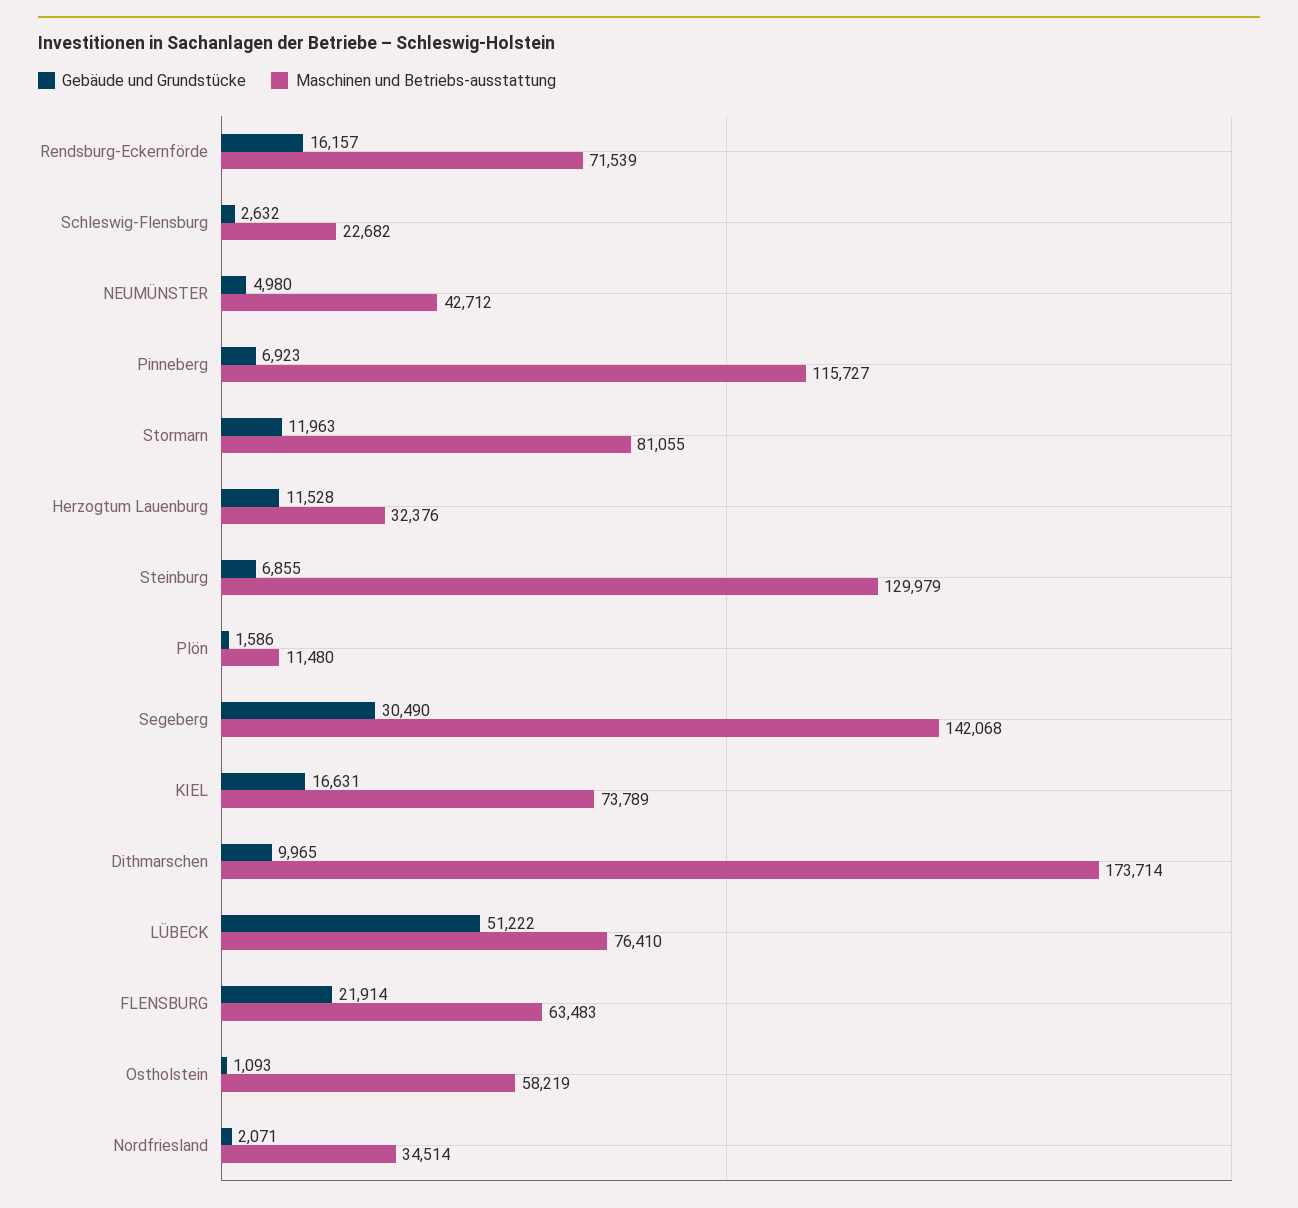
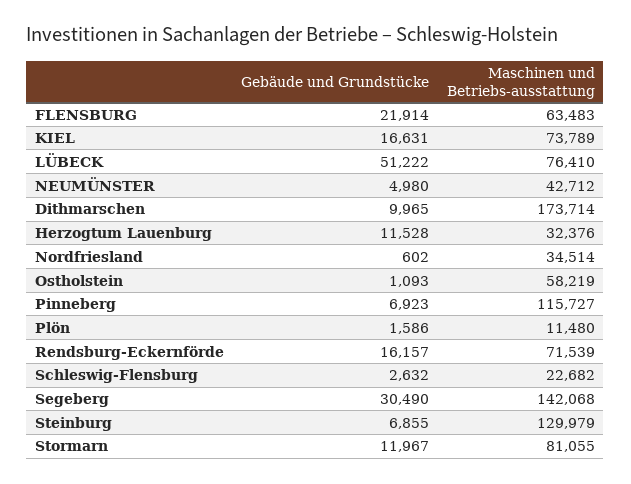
  {
    "Gebäude und Grundstücke": {
      "Rendsburg-Eckernförde": 16157,
      "Schleswig-Flensburg": 2632,
      "NEUMÜNSTER": 4980,
      "Pinneberg": 6923,
-     "Stormarn": 11963,
+     "Stormarn": 11967,
      "Herzogtum Lauenburg": 11528,
      "Steinburg": 6855,
      "Plön": 1586,
      "Segeberg": 30490,
      "KIEL": 16631,
      "Dithmarschen": 9965,
      "LÜBECK": 51222,
      "FLENSBURG": 21914,
      "Ostholstein": 1093,
-     "Nordfriesland": 2071
+     "Nordfriesland": 602
    },
    "Maschinen und Betriebs-ausstattung": {
      "Rendsburg-Eckernförde": 71539,
      "Schleswig-Flensburg": 22682,
      "NEUMÜNSTER": 42712,
      "Pinneberg": 115727,
      "Stormarn": 81055,
      "Herzogtum Lauenburg": 32376,
      "Steinburg": 129979,
      "Plön": 11480,
      "Segeberg": 142068,
      "KIEL": 73789,
      "Dithmarschen": 173714,
      "LÜBECK": 76410,
      "FLENSBURG": 63483,
      "Ostholstein": 58219,
      "Nordfriesland": 34514
    }
  }

